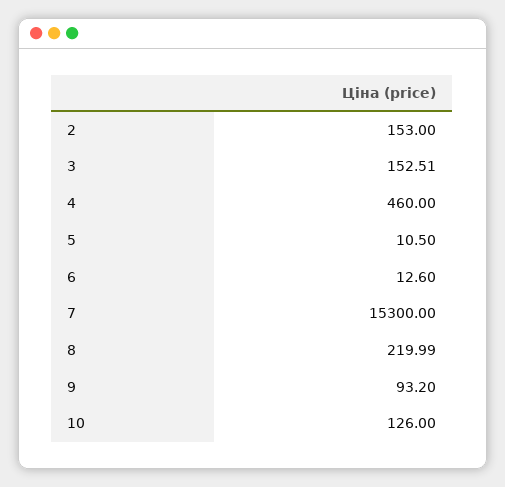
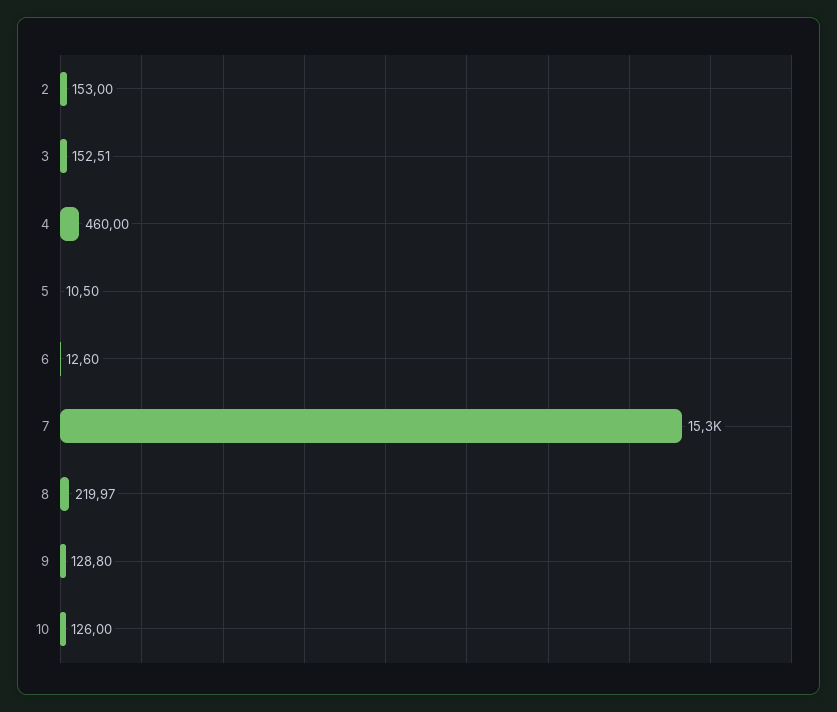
  {
    "2": 153,
    "3": 152.51,
    "4": 460,
    "5": 10.5,
    "6": 12.6,
    "7": 15300,
-   "8": 219.99,
+   "8": 219.97,
-   "9": 93.2,
+   "9": 128.8,
    "10": 126
  }

